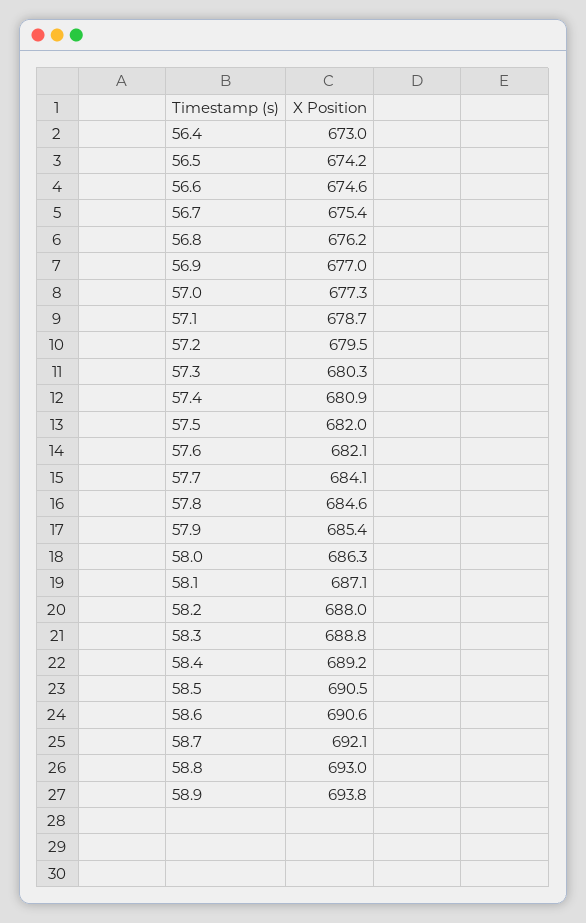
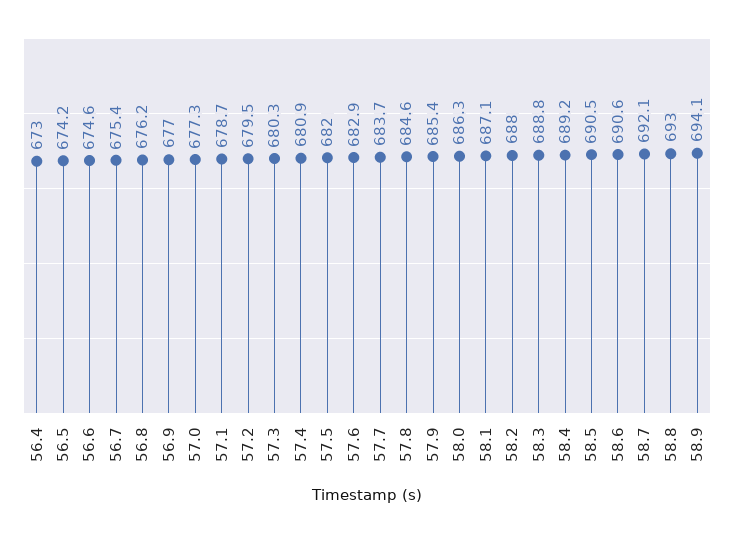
  {
    "56.4": 673,
    "56.5": 674.2,
    "56.6": 674.6,
    "56.7": 675.4,
    "56.8": 676.2,
    "56.9": 677,
    "57.0": 677.3,
    "57.1": 678.7,
    "57.2": 679.5,
    "57.3": 680.3,
    "57.4": 680.9,
    "57.5": 682,
-   "57.6": 682.1,
+   "57.6": 682.9,
-   "57.7": 684.1,
+   "57.7": 683.7,
    "57.8": 684.6,
    "57.9": 685.4,
    "58.0": 686.3,
    "58.1": 687.1,
    "58.2": 688,
    "58.3": 688.8,
    "58.4": 689.2,
    "58.5": 690.5,
    "58.6": 690.6,
    "58.7": 692.1,
    "58.8": 693,
-   "58.9": 693.8
+   "58.9": 694.1
  }

